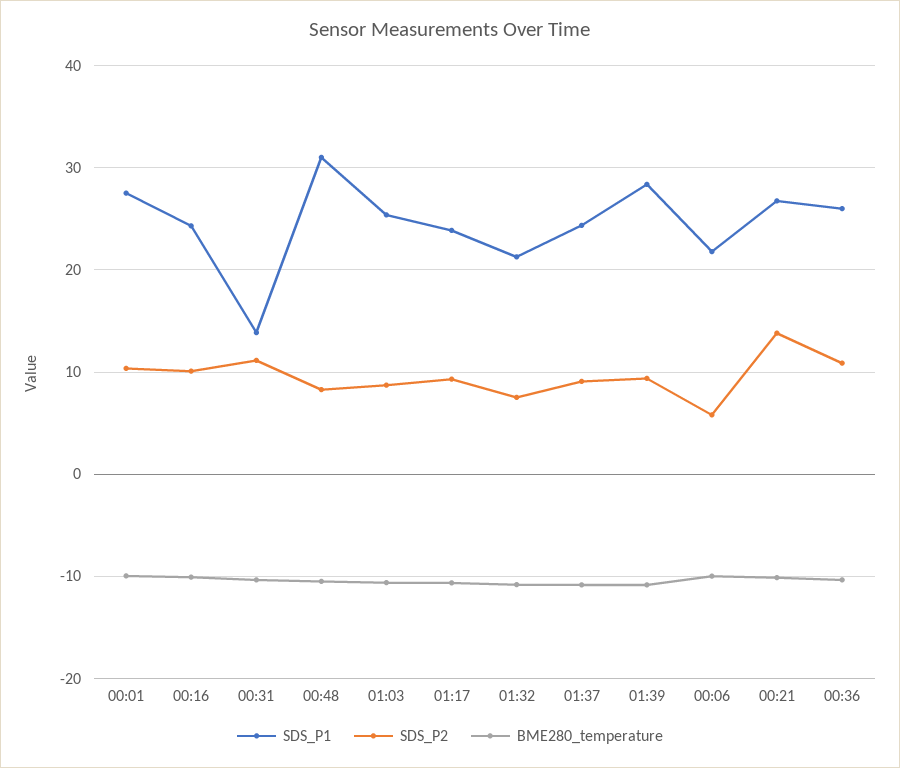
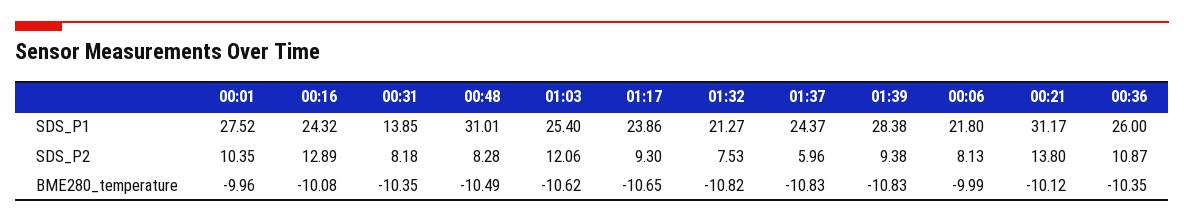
  {
    "SDS_P1": {
      "00:01": 27.52,
      "00:16": 24.32,
      "00:31": 13.85,
      "00:48": 31.01,
      "01:03": 25.4,
      "01:17": 23.86,
      "01:32": 21.27,
      "01:37": 24.37,
      "01:39": 28.38,
      "00:06": 21.8,
-     "00:21": 27,
+     "00:21": 31.17,
      "00:36": 26
    },
    "SDS_P2": {
      "00:01": 10.35,
-     "00:16": 10,
+     "00:16": 12.89,
-     "00:31": 11,
+     "00:31": 8.18,
      "00:48": 8.28,
-     "01:03": 9,
+     "01:03": 12.06,
      "01:17": 9.3,
      "01:32": 7.53,
-     "01:37": 9,
+     "01:37": 5.96,
      "01:39": 9.38,
-     "00:06": 6,
+     "00:06": 8.13,
      "00:21": 13.8,
      "00:36": 10.87
    },
    "BME280_temperature": {
      "00:01": -9.96,
      "00:16": -10.08,
      "00:31": -10.35,
      "00:48": -10.49,
      "01:03": -10.62,
      "01:17": -10.65,
      "01:32": -10.82,
      "01:37": -10.83,
      "01:39": -10.83,
      "00:06": -9.99,
      "00:21": -10.12,
      "00:36": -10.35
    }
  }

